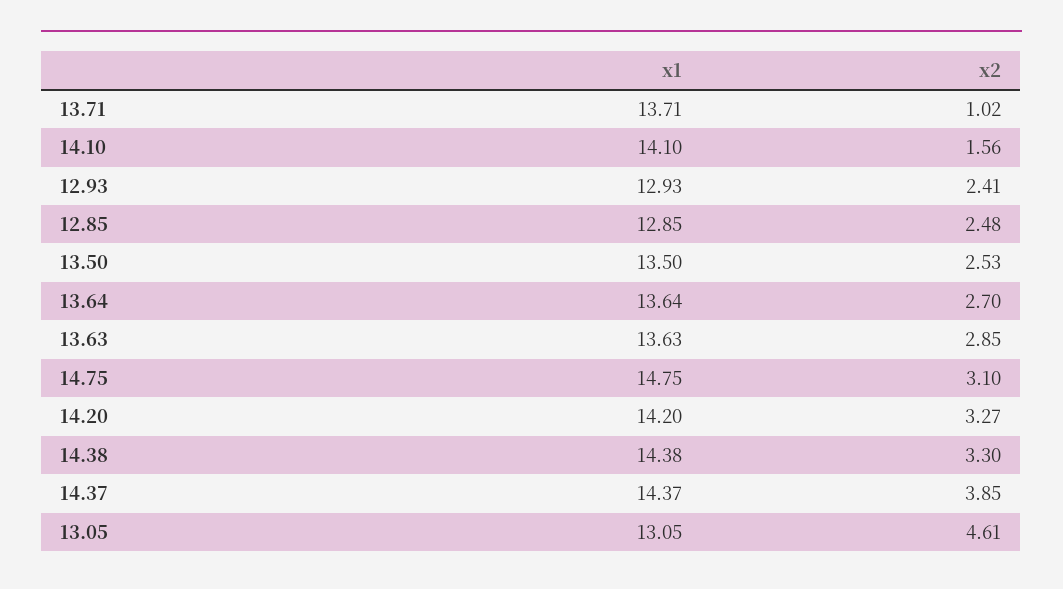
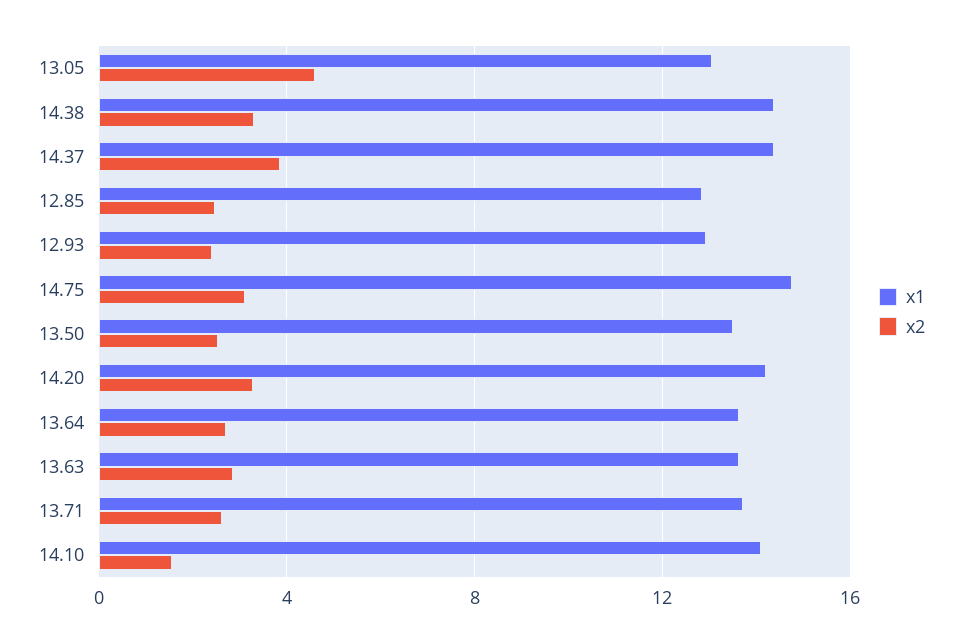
  {
    "x1": {
      "13.71": 13.71,
      "14.10": 14.1,
      "12.93": 12.93,
      "12.85": 12.85,
      "13.50": 13.5,
      "13.64": 13.64,
      "13.63": 13.63,
      "14.75": 14.75,
      "14.20": 14.2,
      "14.38": 14.38,
      "14.37": 14.37,
      "13.05": 13.05
    },
    "x2": {
-     "13.71": 1.02,
+     "13.71": 2.5,
      "14.10": 1.56,
      "12.93": 2.41,
      "12.85": 2.48,
      "13.50": 2.53,
      "13.64": 2.7,
      "13.63": 2.85,
      "14.75": 3.1,
      "14.20": 3.27,
      "14.38": 3.3,
      "14.37": 3.85,
      "13.05": 4.61
    }
  }

